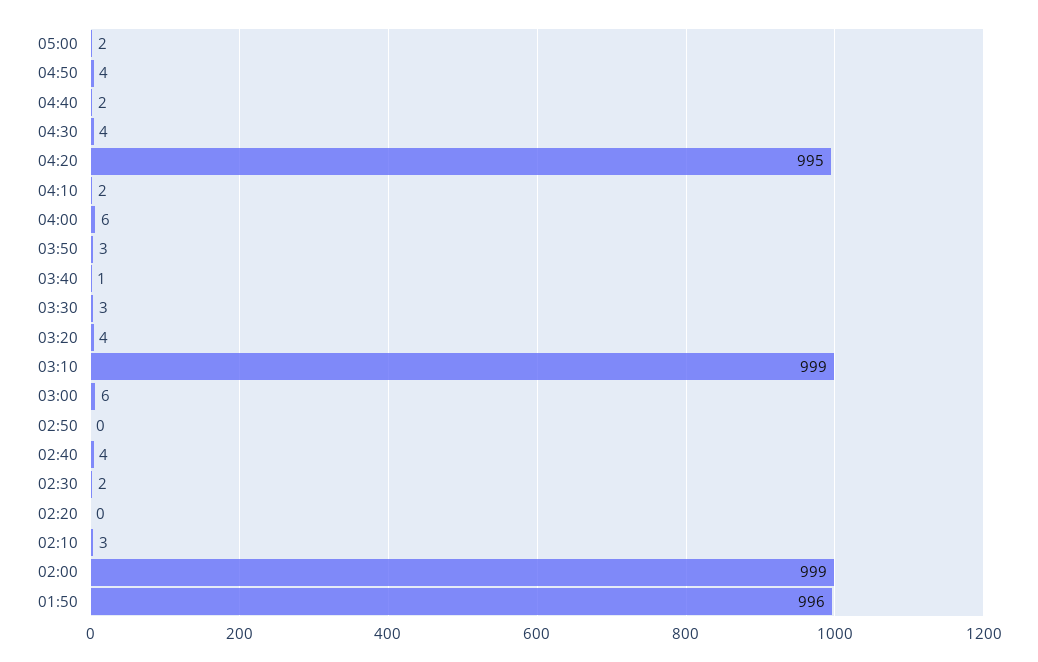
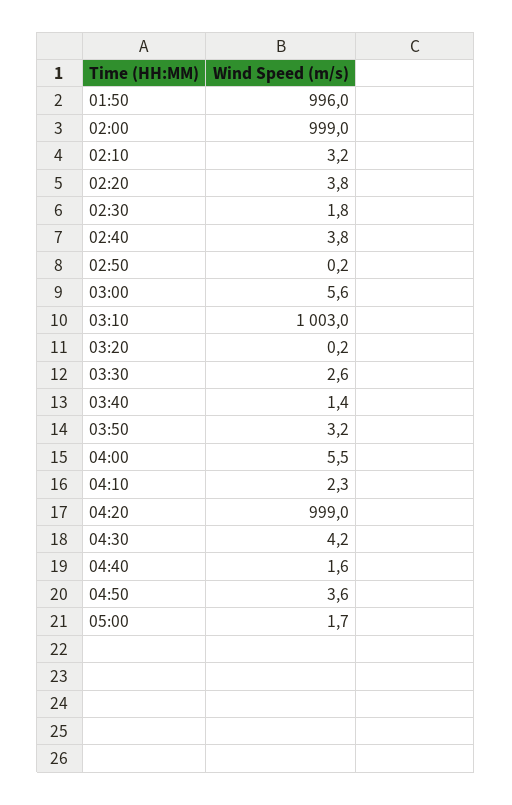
  {
    "05:00": 1.7,
    "04:50": 3.6,
    "04:40": 1.6,
    "04:30": 4.2,
-   "04:20": 995,
+   "04:20": 999,
    "04:10": 2.3,
    "04:00": 5.5,
    "03:50": 3.2,
    "03:40": 1.4,
    "03:30": 2.6,
-   "03:20": 4,
+   "03:20": 0.2,
-   "03:10": 999,
+   "03:10": 1003,
    "03:00": 5.6,
    "02:50": 0.2,
    "02:40": 3.8,
    "02:30": 1.8,
-   "02:20": 0,
+   "02:20": 3.8,
    "02:10": 3.2,
    "02:00": 999,
    "01:50": 996
  }

